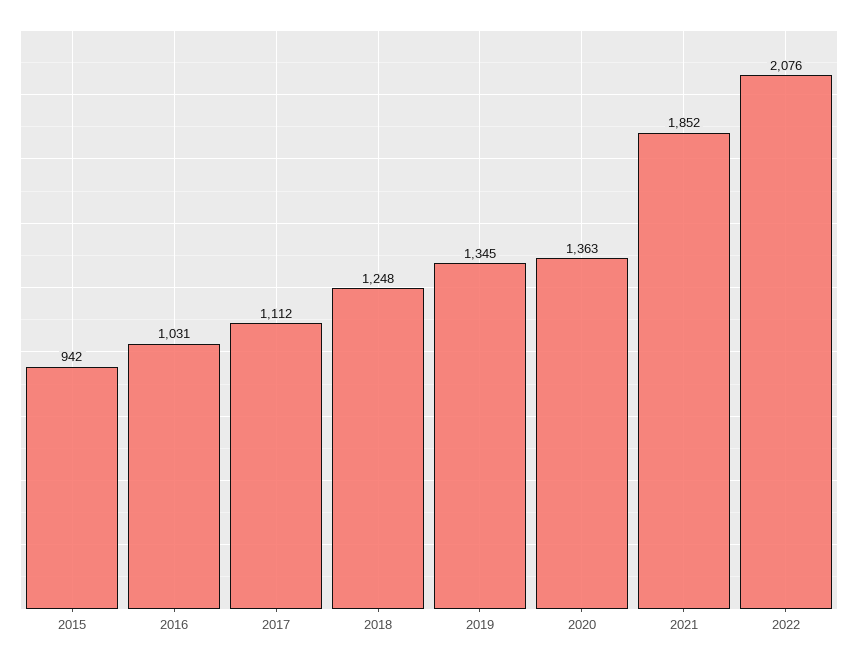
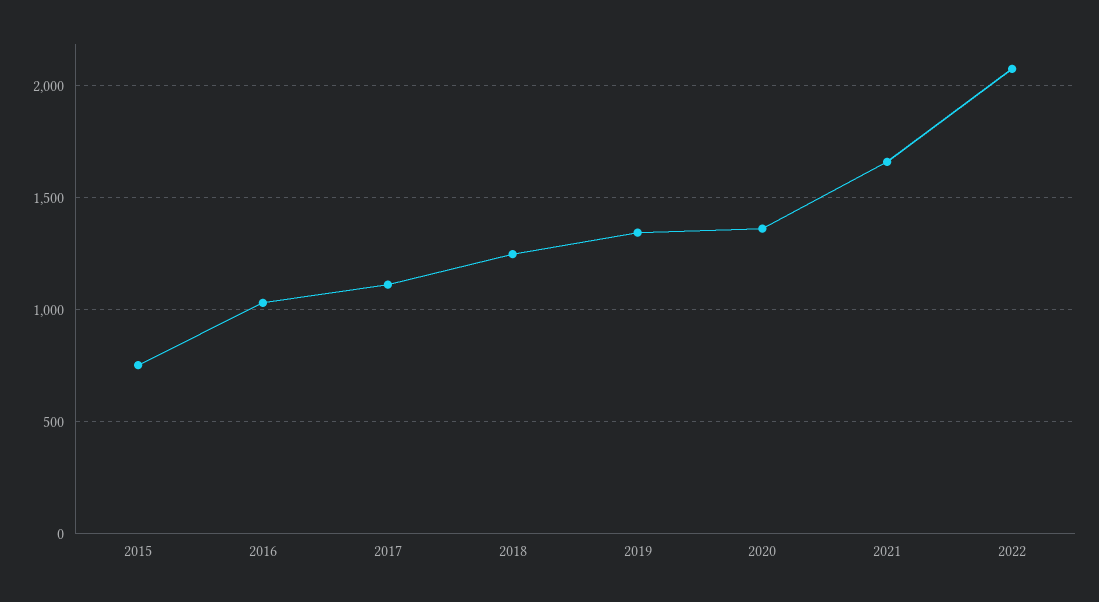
  {
-   "2015": 942,
+   "2015": 750,
    "2016": 1031,
    "2017": 1112,
    "2018": 1248,
    "2019": 1345,
    "2020": 1363,
-   "2021": 1852,
+   "2021": 1650,
    "2022": 2076
  }

